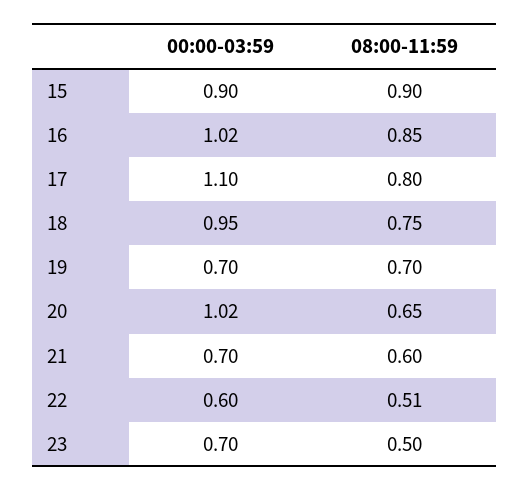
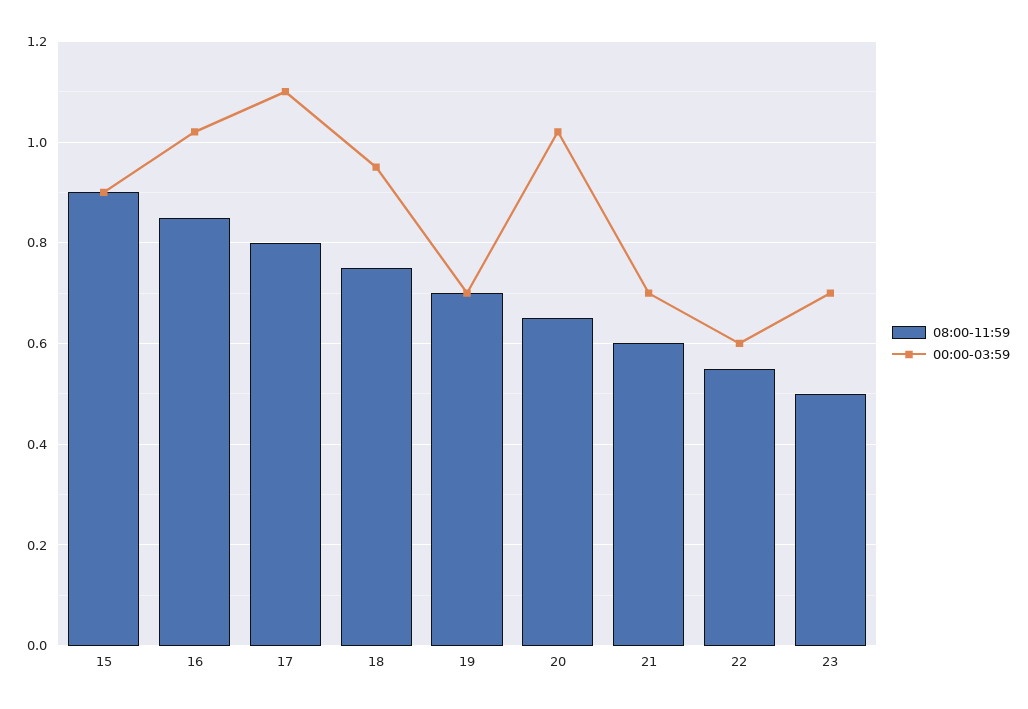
  {
    "00:00-03:59": {
      "15": 0.9,
      "16": 1.02,
      "17": 1.1,
      "18": 0.95,
      "19": 0.7,
      "20": 1.02,
      "21": 0.7,
      "22": 0.6,
      "23": 0.7
    },
    "08:00-11:59": {
      "15": 0.9,
      "16": 0.85,
      "17": 0.8,
      "18": 0.75,
      "19": 0.7,
      "20": 0.65,
      "21": 0.6,
-     "22": 0.51,
+     "22": 0.55,
      "23": 0.5
    }
  }

